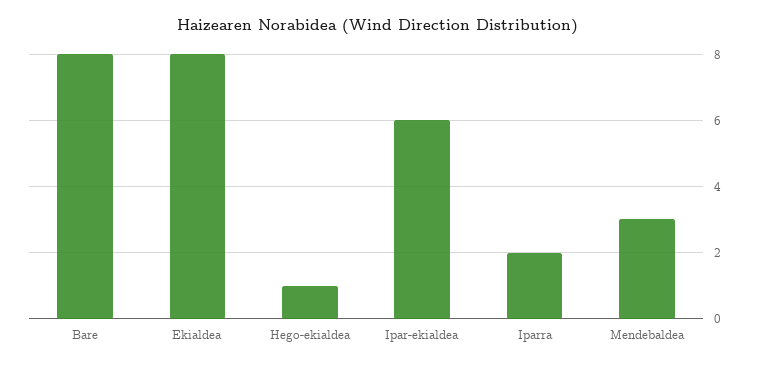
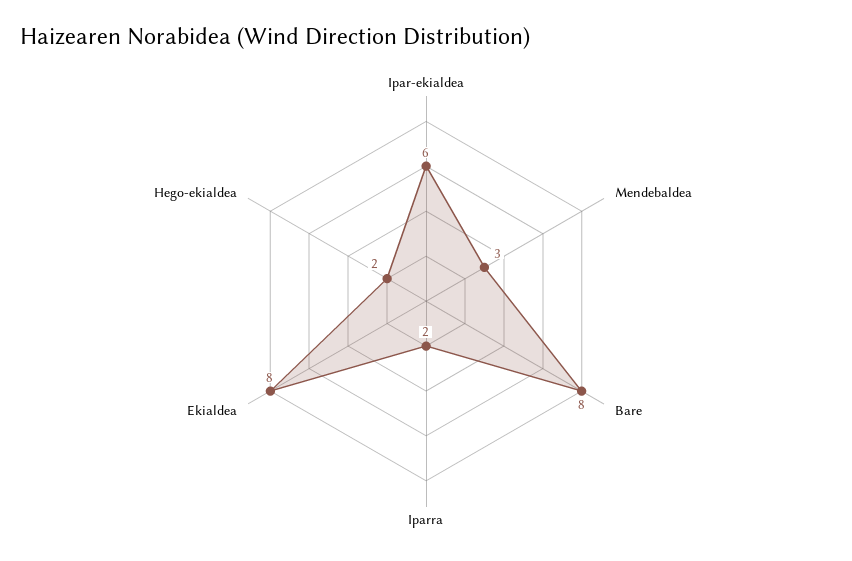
  {
    "Bare": 8,
    "Ekialdea": 8,
-   "Hego-ekialdea": 1,
+   "Hego-ekialdea": 2,
    "Ipar-ekialdea": 6,
    "Iparra": 2,
    "Mendebaldea": 3
  }

